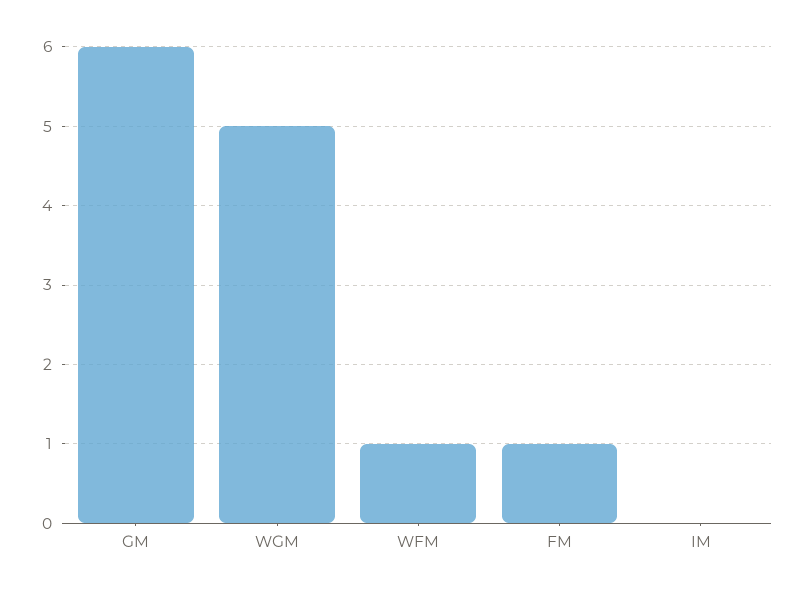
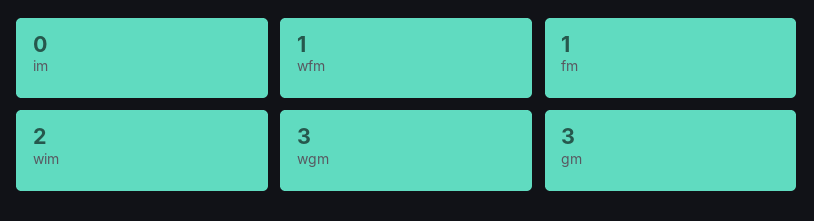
  {
-   "GM": 6,
+   "GM": 3,
-   "WGM": 5,
+   "WGM": 3,
    "WFM": 1,
    "FM": 1,
-   "IM": 0
+   "IM": 0,
+   "wim": 2
  }

